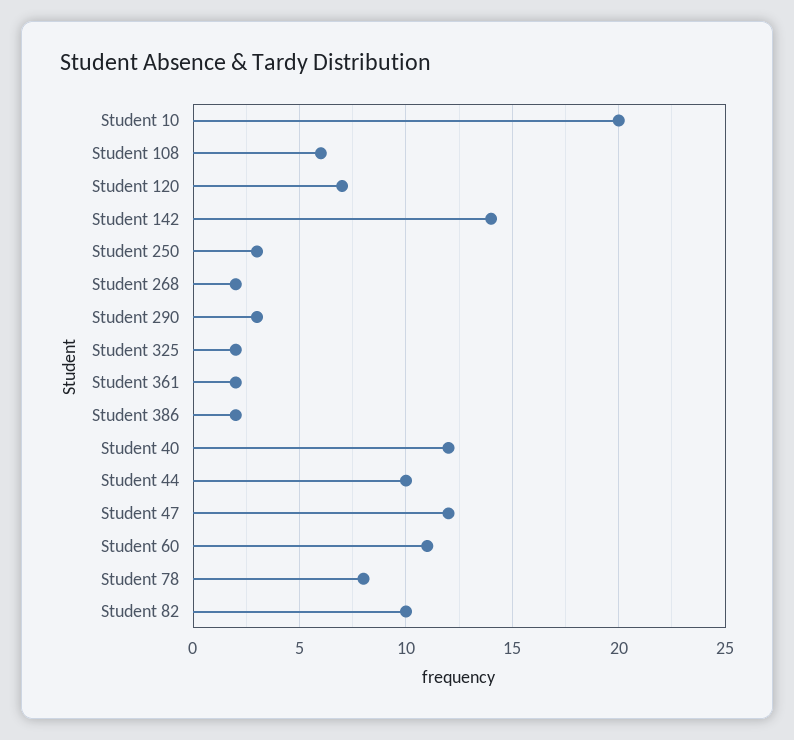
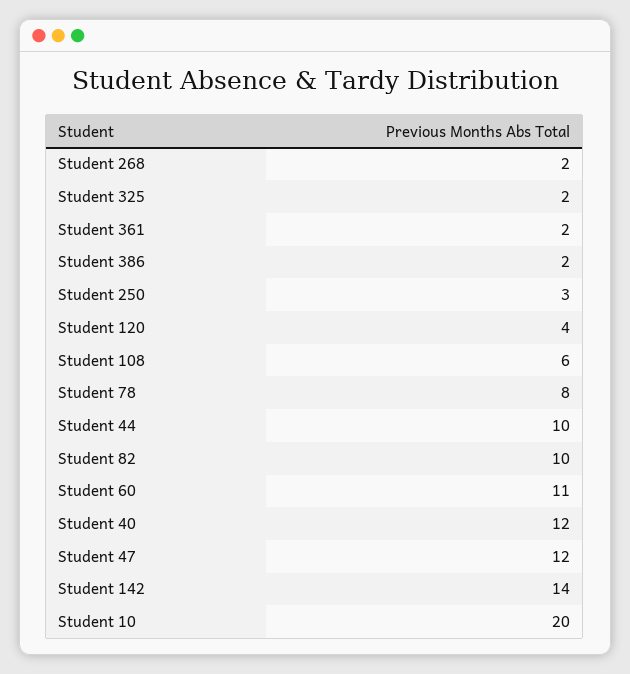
  {
    "Student 10": 20,
    "Student 108": 6,
-   "Student 120": 7,
+   "Student 120": 4,
    "Student 142": 14,
    "Student 250": 3,
    "Student 268": 2,
-   "Student 290": 3,
    "Student 325": 2,
    "Student 361": 2,
    "Student 386": 2,
    "Student 40": 12,
    "Student 44": 10,
    "Student 47": 12,
    "Student 60": 11,
    "Student 78": 8,
    "Student 82": 10
  }

